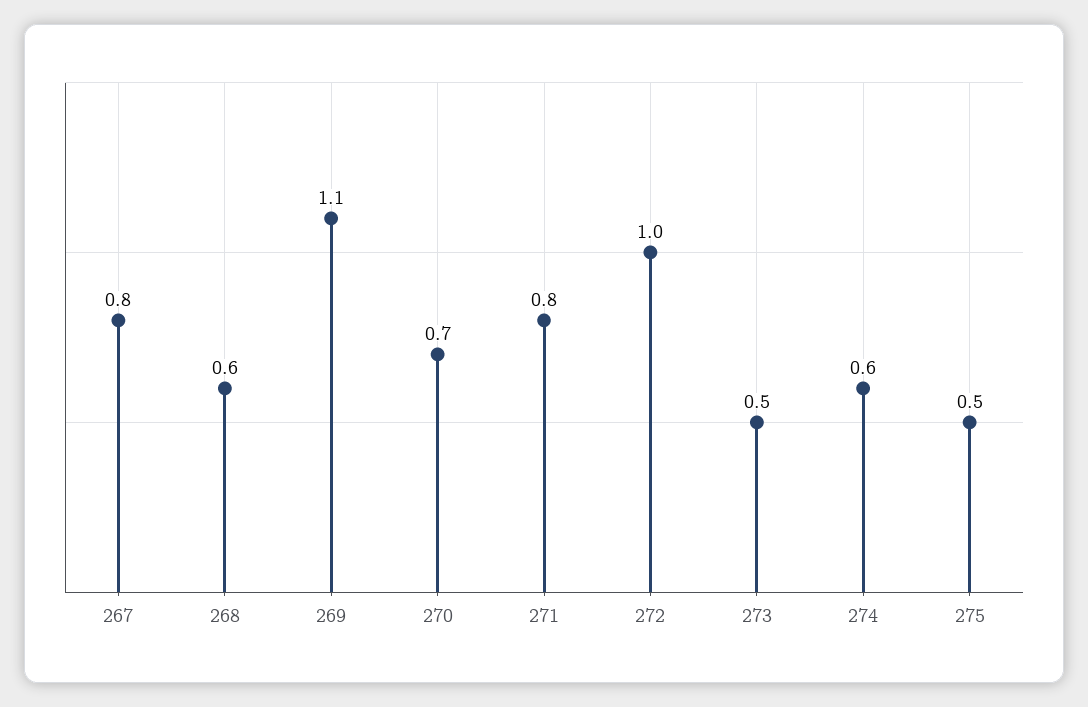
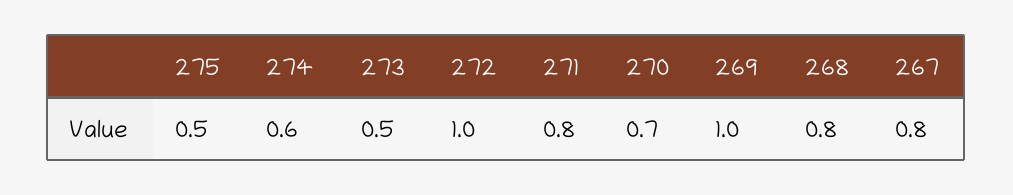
  {
    "267": 0.8,
-   "268": 0.6,
+   "268": 0.8,
-   "269": 1.1,
+   "269": 1,
    "270": 0.7,
    "271": 0.8,
    "272": 1,
    "273": 0.5,
    "274": 0.6,
    "275": 0.5
  }

